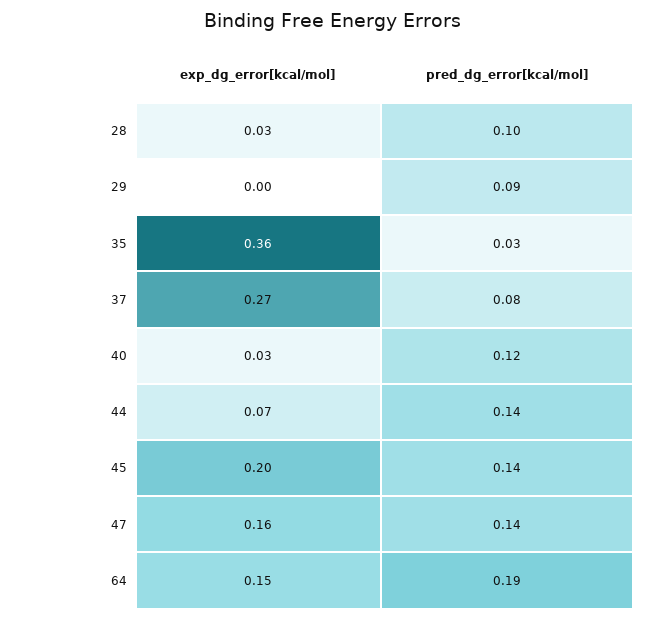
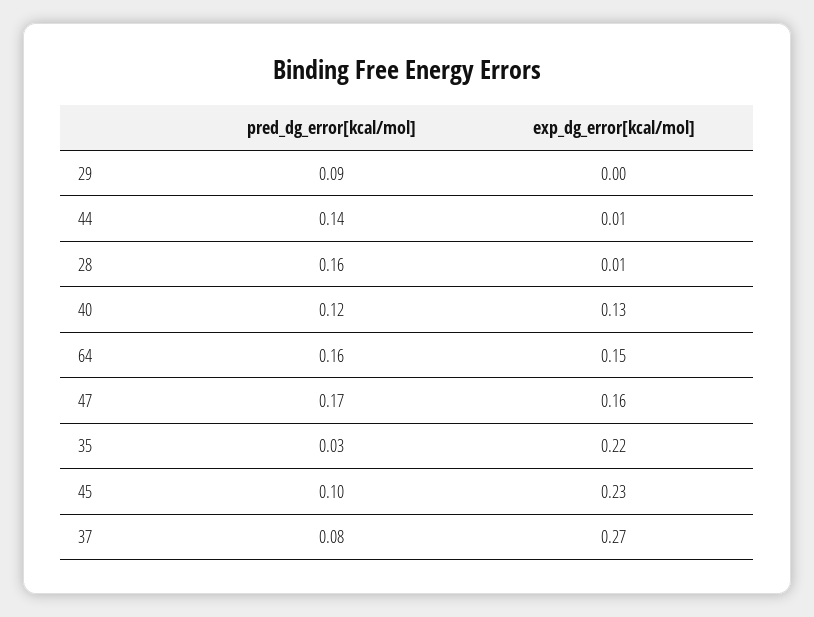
  {
    "exp_dg_error[kcal/mol]": {
-     "28": 0.03,
+     "28": 0.01,
      "29": 0,
-     "35": 0.36,
+     "35": 0.22,
      "37": 0.27,
-     "40": 0.03,
+     "40": 0.13,
-     "44": 0.07,
+     "44": 0.01,
-     "45": 0.2,
+     "45": 0.23,
      "47": 0.16,
      "64": 0.15
    },
    "pred_dg_error[kcal/mol]": {
-     "28": 0.1,
+     "28": 0.16,
      "29": 0.09,
      "35": 0.03,
      "37": 0.08,
      "40": 0.12,
      "44": 0.14,
-     "45": 0.14,
+     "45": 0.1,
-     "47": 0.14,
+     "47": 0.17,
-     "64": 0.19
+     "64": 0.16
    }
  }

